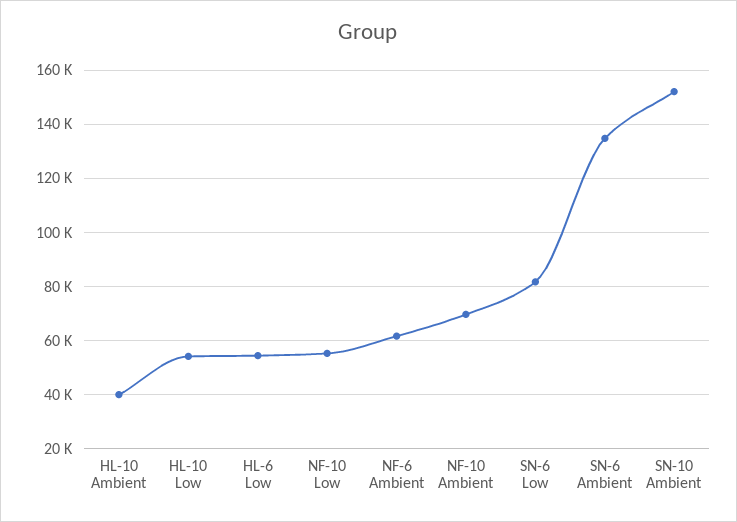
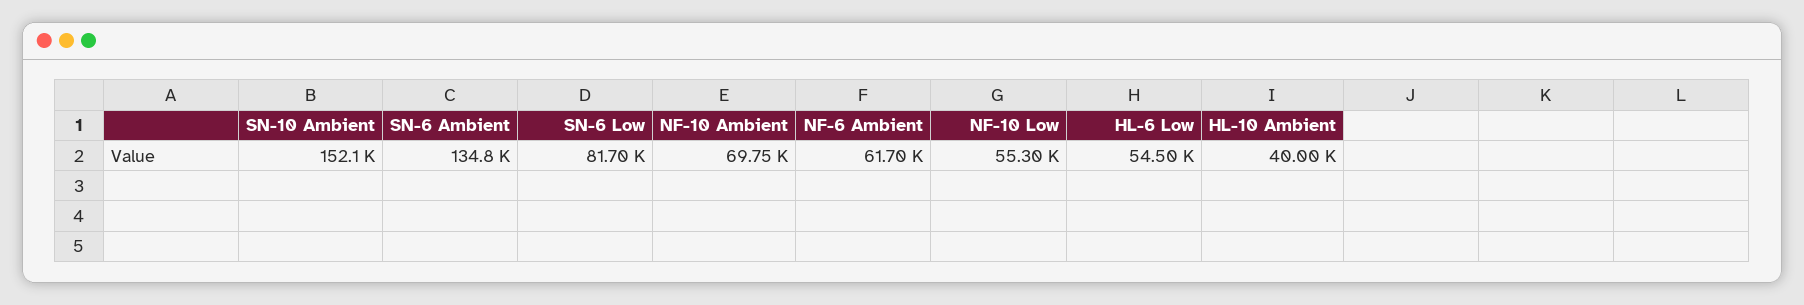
  {
    "HL-10 Ambient": 40000,
-   "HL-10 Low": 55000,
    "HL-6 Low": 54500,
    "NF-10 Low": 55300,
    "NF-6 Ambient": 61700,
    "NF-10 Ambient": 69750,
    "SN-6 Low": 81700,
    "SN-6 Ambient": 134800,
    "SN-10 Ambient": 152100
  }

